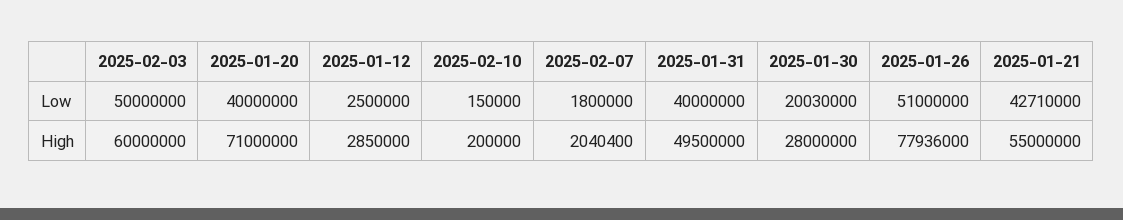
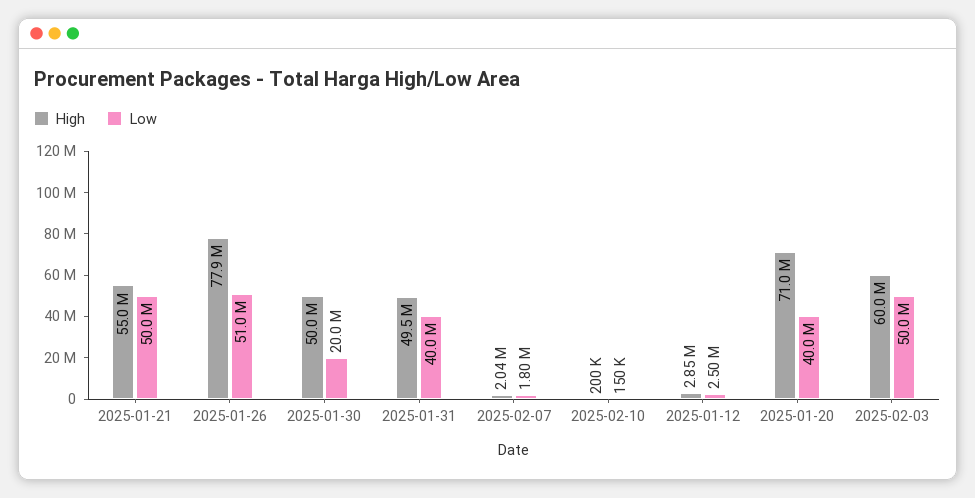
  {
    "Low": {
      "2025-02-03": 50000000,
      "2025-01-20": 40000000,
      "2025-01-12": 2500000,
      "2025-02-10": 150000,
      "2025-02-07": 1800000,
      "2025-01-31": 40000000,
      "2025-01-30": 20030000,
      "2025-01-26": 51000000,
-     "2025-01-21": 42710000
+     "2025-01-21": 50000000
    },
    "High": {
      "2025-02-03": 60000000,
      "2025-01-20": 71000000,
      "2025-01-12": 2850000,
      "2025-02-10": 200000,
      "2025-02-07": 2040400,
      "2025-01-31": 49500000,
-     "2025-01-30": 28000000,
+     "2025-01-30": 50000000,
      "2025-01-26": 77936000,
      "2025-01-21": 55000000
    }
  }

